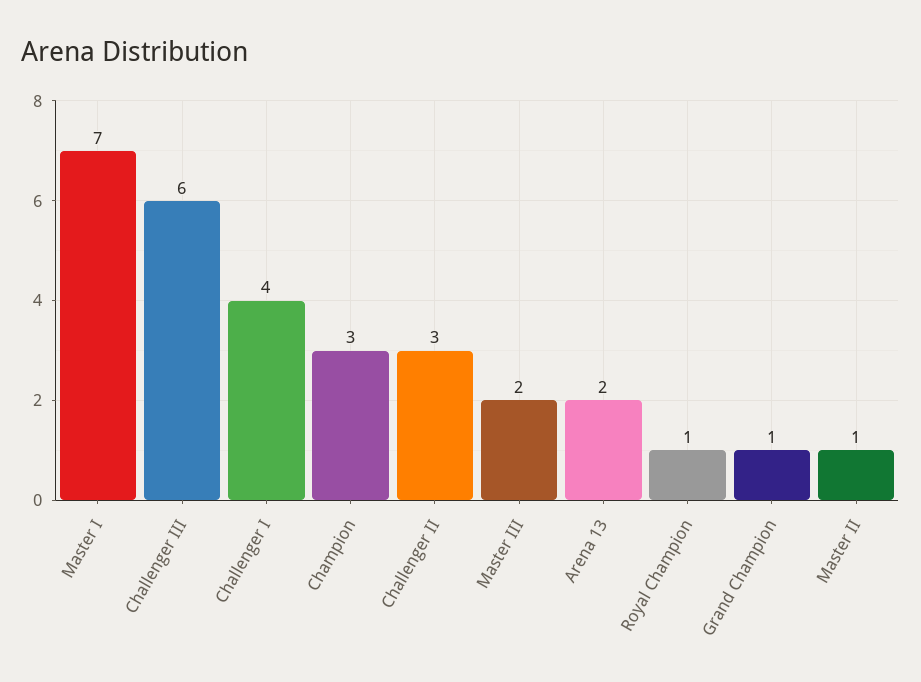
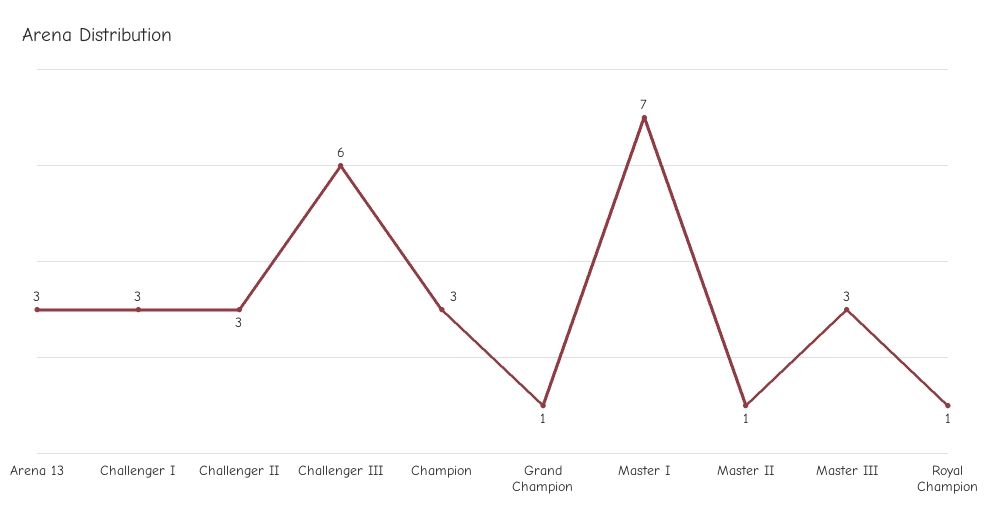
  {
    "Master I": 7,
    "Challenger III": 6,
-   "Challenger I": 4,
+   "Challenger I": 3,
    "Champion": 3,
    "Challenger II": 3,
-   "Master III": 2,
+   "Master III": 3,
-   "Arena 13": 2,
+   "Arena 13": 3,
    "Royal Champion": 1,
    "Grand Champion": 1,
    "Master II": 1
  }

